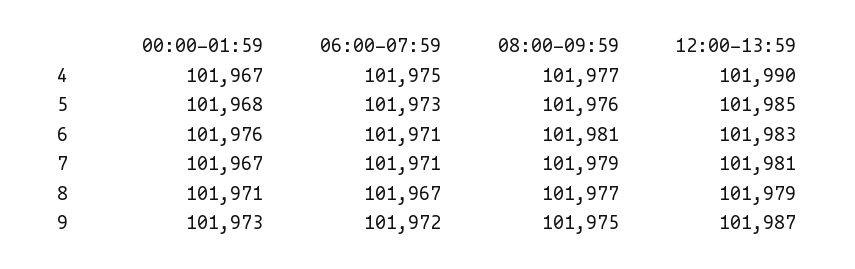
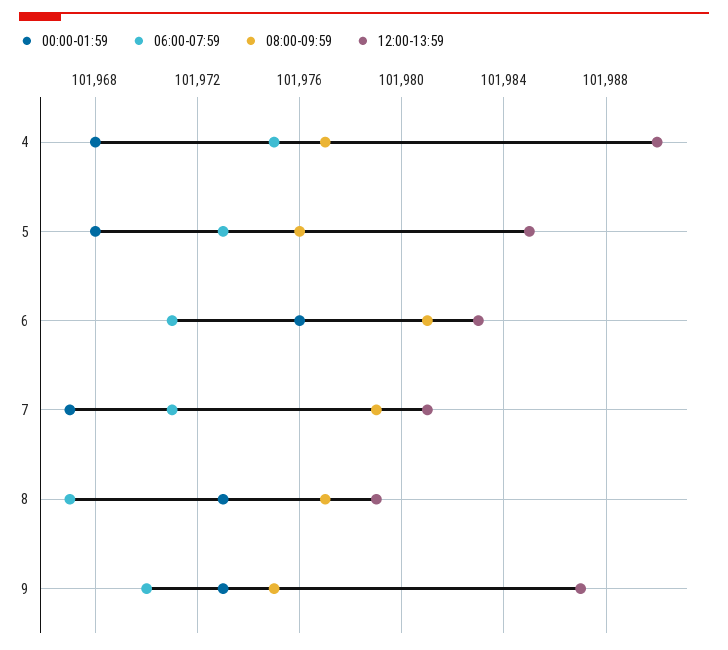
  {
    "00:00-01:59": {
-     "4": 101967,
+     "4": 101968,
      "5": 101968,
      "6": 101976,
      "7": 101967,
-     "8": 101971,
+     "8": 101973,
      "9": 101973
    },
    "06:00-07:59": {
      "4": 101975,
      "5": 101973,
      "6": 101971,
      "7": 101971,
      "8": 101967,
-     "9": 101972
+     "9": 101970
    },
    "08:00-09:59": {
      "4": 101977,
      "5": 101976,
      "6": 101981,
      "7": 101979,
      "8": 101977,
      "9": 101975
    },
    "12:00-13:59": {
      "4": 101990,
      "5": 101985,
      "6": 101983,
      "7": 101981,
      "8": 101979,
      "9": 101987
    }
  }

